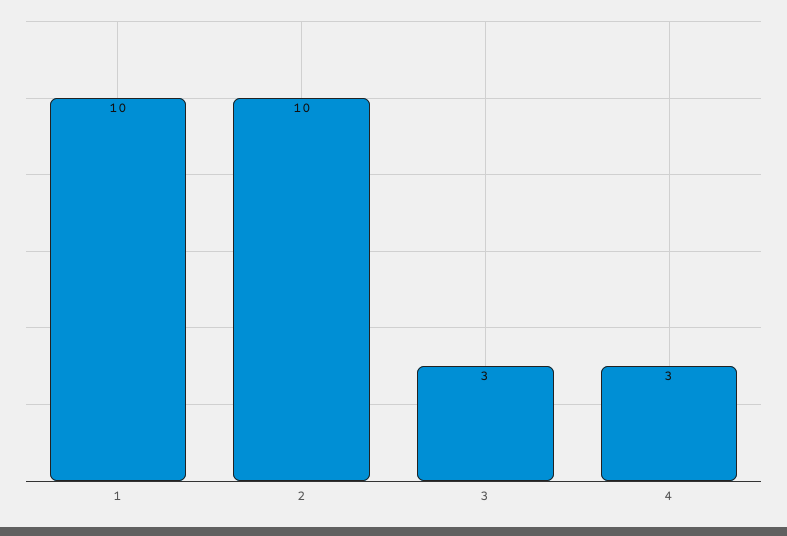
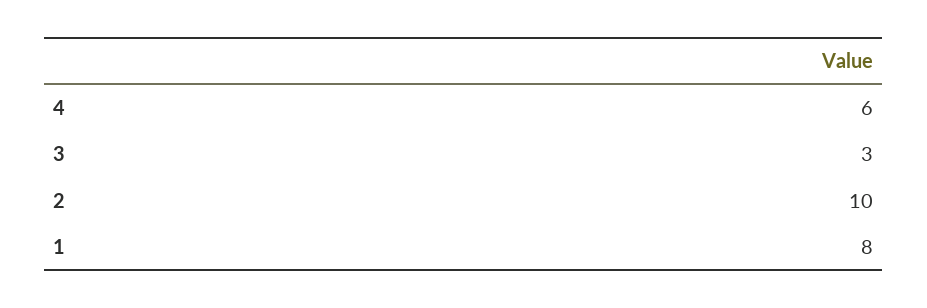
  {
-   "1": 10,
+   "1": 8,
    "2": 10,
    "3": 3,
-   "4": 3
+   "4": 6
  }

